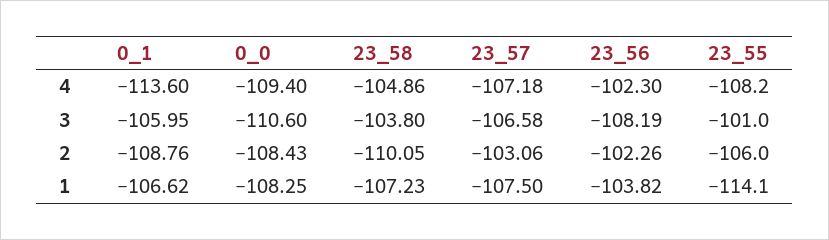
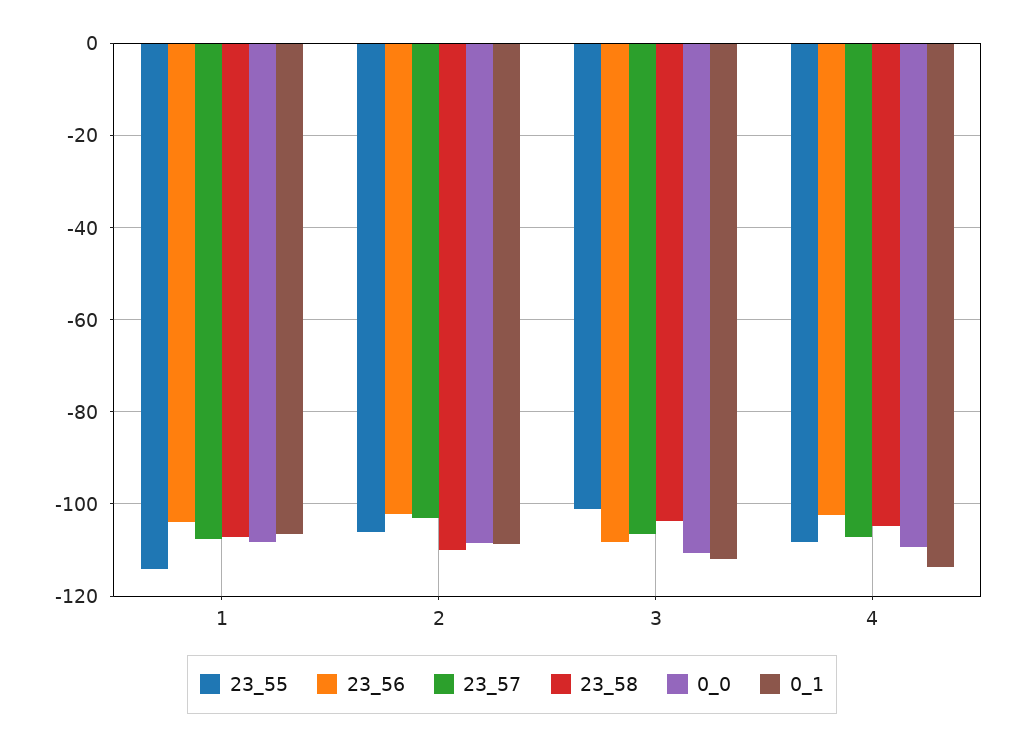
  {
    "0_1": {
      "4": -113.6,
-     "3": -105.95,
+     "3": -112,
      "2": -108.76,
      "1": -106.62
    },
    "0_0": {
      "4": -109.4,
      "3": -110.6,
      "2": -108.43,
      "1": -108.25
    },
    "23_58": {
      "4": -104.86,
      "3": -103.8,
      "2": -110.05,
      "1": -107.23
    },
    "23_57": {
      "4": -107.18,
      "3": -106.58,
      "2": -103.06,
      "1": -107.5
    },
    "23_56": {
      "4": -102.3,
      "3": -108.19,
      "2": -102.26,
      "1": -103.82
    },
    "23_55": {
      "4": -108.2,
      "3": -101,
      "2": -106,
      "1": -114.1
    }
  }

